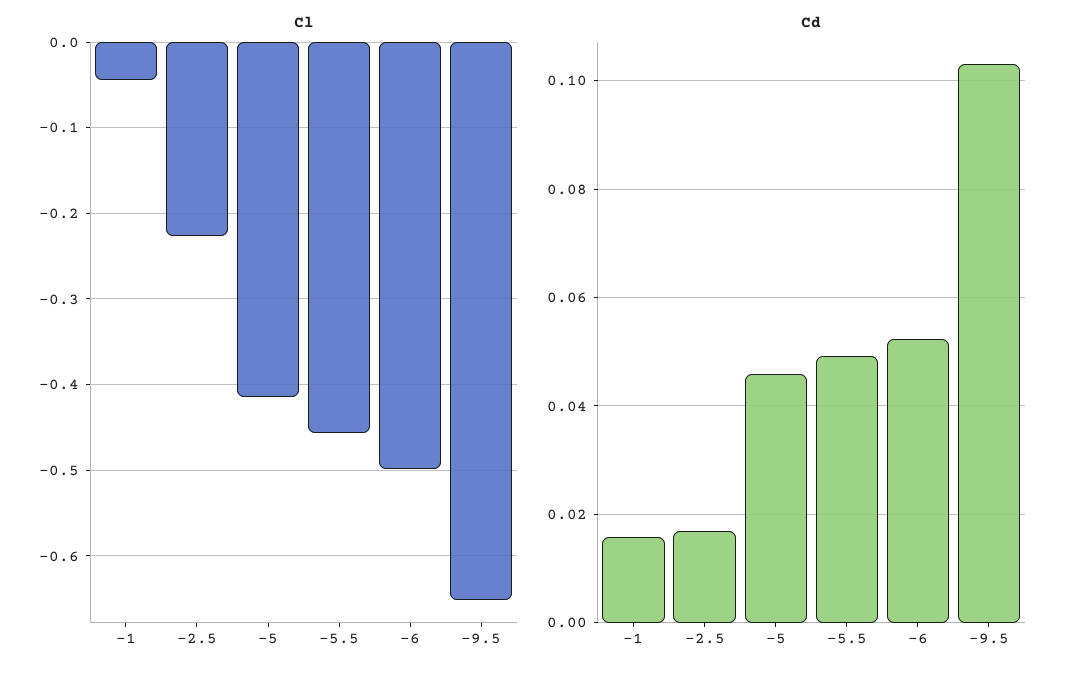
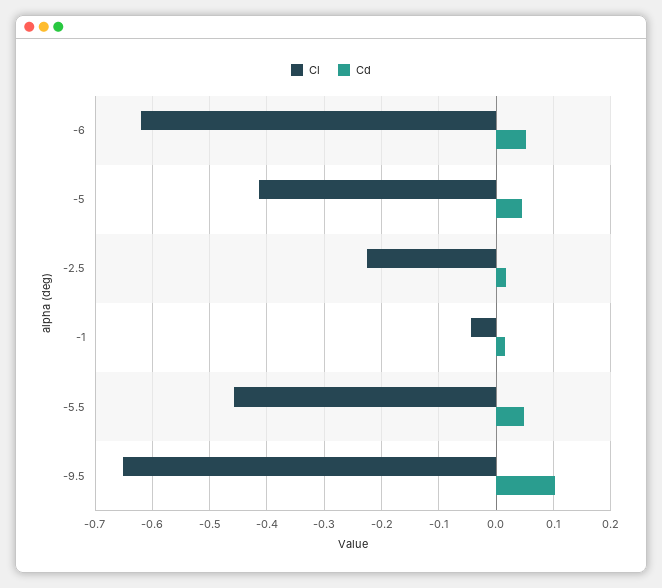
  {
    "Cl": {
      "-1": -0.04,
      "-2.5": -0.23,
      "-5": -0.41,
      "-5.5": -0.46,
-     "-6": -0.5,
+     "-6": -0.62,
      "-9.5": -0.65
    },
    "Cd": {
      "-1": 0.016,
      "-2.5": 0.016,
      "-5": 0.046,
      "-5.5": 0.05,
      "-6": 0.052,
      "-9.5": 0.104
    }
  }

